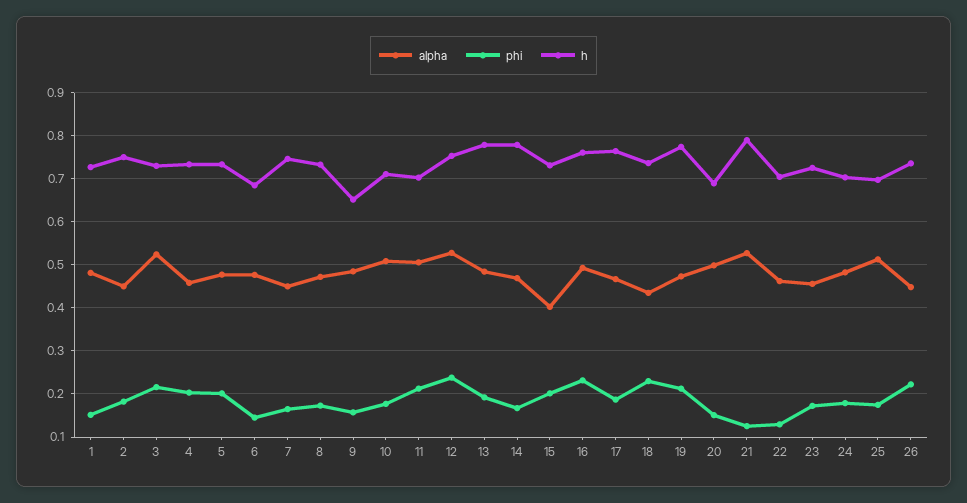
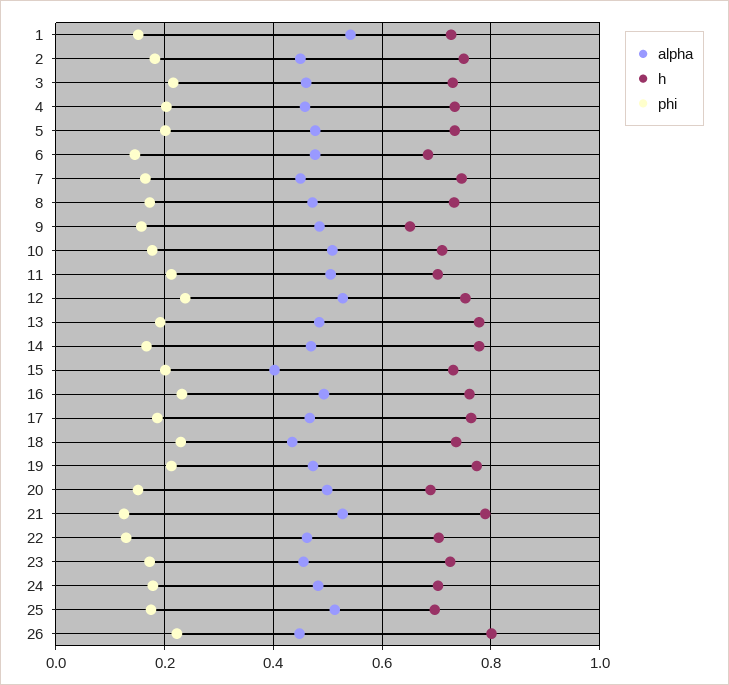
  {
    "alpha": {
-     "1": 0.48,
+     "1": 0.54,
      "2": 0.44,
-     "3": 0.52,
+     "3": 0.46,
      "4": 0.46,
      "5": 0.48,
      "6": 0.48,
      "7": 0.46,
      "8": 0.48,
      "9": 0.48,
      "10": 0.5,
      "11": 0.5,
      "12": 0.52,
      "13": 0.48,
      "14": 0.46,
      "15": 0.4,
      "16": 0.5,
      "17": 0.46,
      "18": 0.44,
      "19": 0.48,
      "20": 0.5,
      "21": 0.52,
      "22": 0.46,
      "23": 0.46,
      "24": 0.48,
      "25": 0.52,
      "26": 0.44
    },
    "phi": {
      "1": 0.16,
      "2": 0.18,
      "3": 0.22,
      "4": 0.2,
      "5": 0.2,
      "6": 0.14,
      "7": 0.16,
      "8": 0.18,
      "9": 0.16,
      "10": 0.18,
      "11": 0.22,
      "12": 0.24,
      "13": 0.2,
      "14": 0.16,
      "15": 0.2,
      "16": 0.24,
      "17": 0.18,
      "18": 0.22,
      "19": 0.22,
      "20": 0.16,
      "21": 0.12,
      "22": 0.12,
      "23": 0.18,
      "24": 0.18,
      "25": 0.18,
      "26": 0.22
    },
    "h": {
      "1": 0.72,
      "2": 0.76,
      "3": 0.72,
      "4": 0.74,
      "5": 0.74,
      "6": 0.68,
      "7": 0.74,
      "8": 0.74,
      "9": 0.66,
      "10": 0.72,
      "11": 0.7,
      "12": 0.76,
      "13": 0.78,
      "14": 0.78,
      "15": 0.74,
      "16": 0.76,
      "17": 0.76,
      "18": 0.74,
      "19": 0.78,
      "20": 0.68,
      "21": 0.78,
      "22": 0.7,
      "23": 0.72,
      "24": 0.7,
      "25": 0.7,
-     "26": 0.74
+     "26": 0.8
    }
  }

